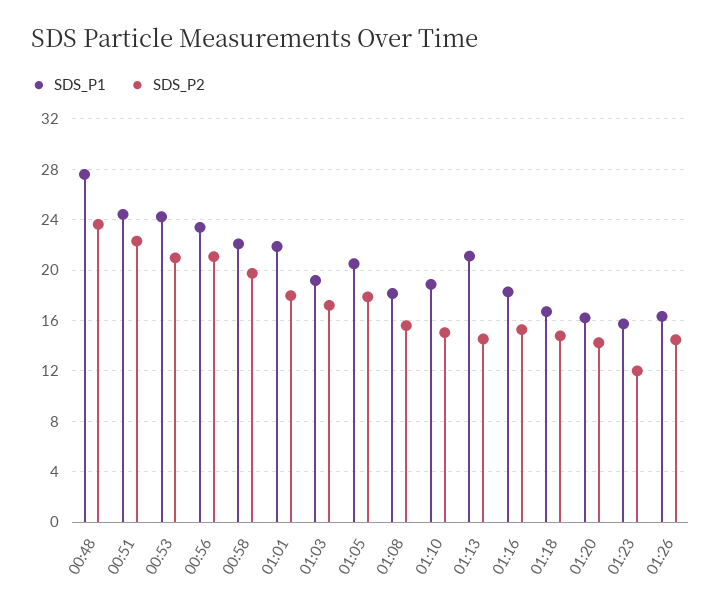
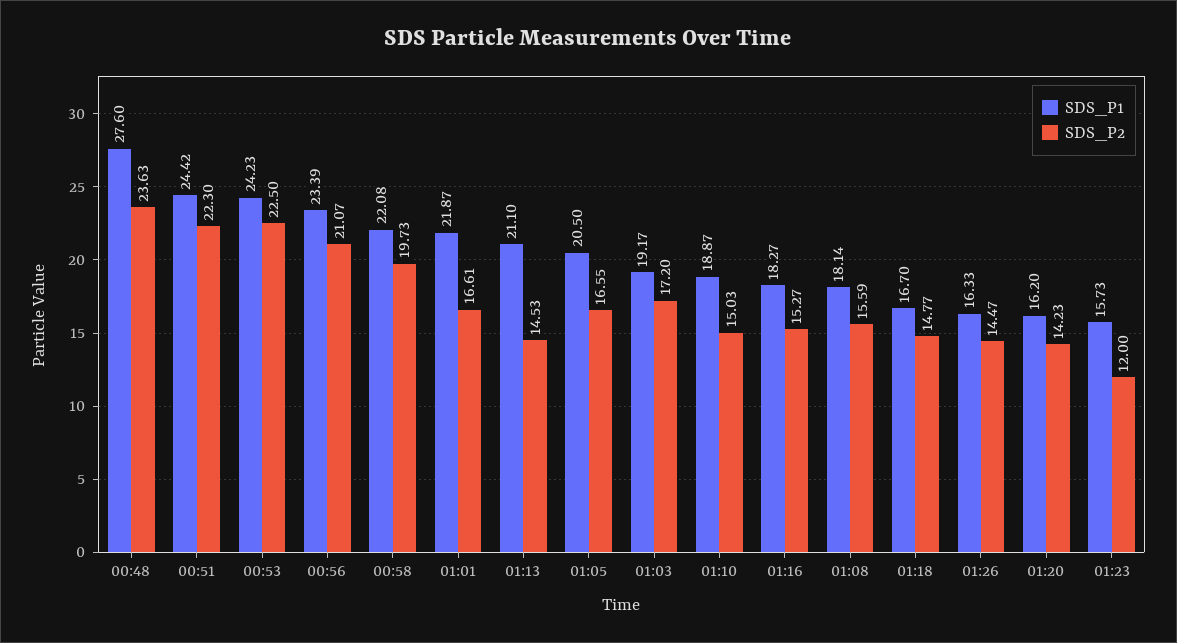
  {
    "SDS_P1": {
      "00:48": 27.6,
      "00:51": 24.42,
      "00:53": 24.23,
      "00:56": 23.39,
      "00:58": 22.08,
      "01:01": 21.87,
      "01:03": 19.17,
      "01:05": 20.5,
      "01:08": 18.14,
      "01:10": 18.87,
      "01:13": 21.1,
      "01:16": 18.27,
      "01:18": 16.7,
      "01:20": 16.2,
      "01:23": 15.73,
      "01:26": 16.33
    },
    "SDS_P2": {
      "00:48": 23.63,
      "00:51": 22.3,
-     "00:53": 21,
+     "00:53": 22.5,
      "00:56": 21.07,
      "00:58": 19.73,
-     "01:01": 18,
+     "01:01": 16.61,
      "01:03": 17.2,
-     "01:05": 18,
+     "01:05": 16.55,
      "01:08": 15.59,
      "01:10": 15.03,
      "01:13": 14.53,
      "01:16": 15.27,
      "01:18": 14.77,
      "01:20": 14.23,
      "01:23": 12,
      "01:26": 14.47
    }
  }

